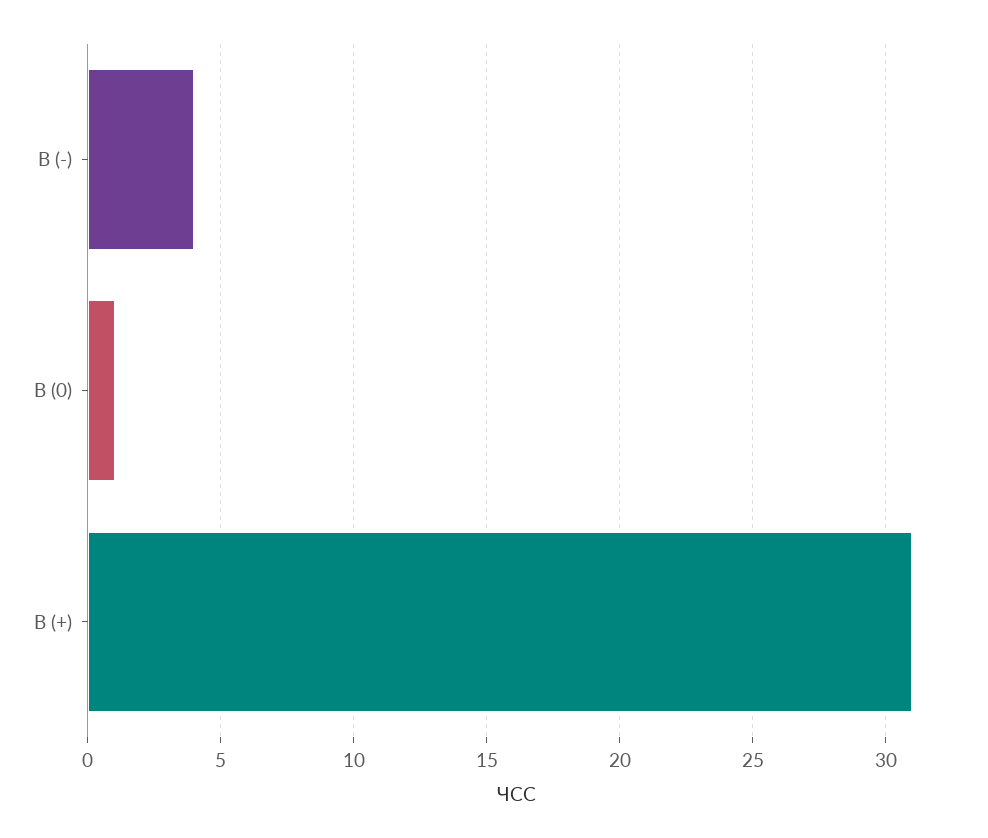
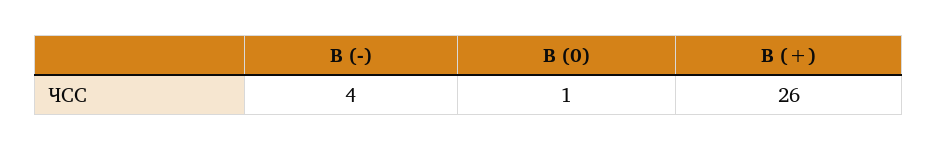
  {
    "B (-)": 4,
    "B (0)": 1,
-   "B (+)": 31
+   "B (+)": 26
  }

